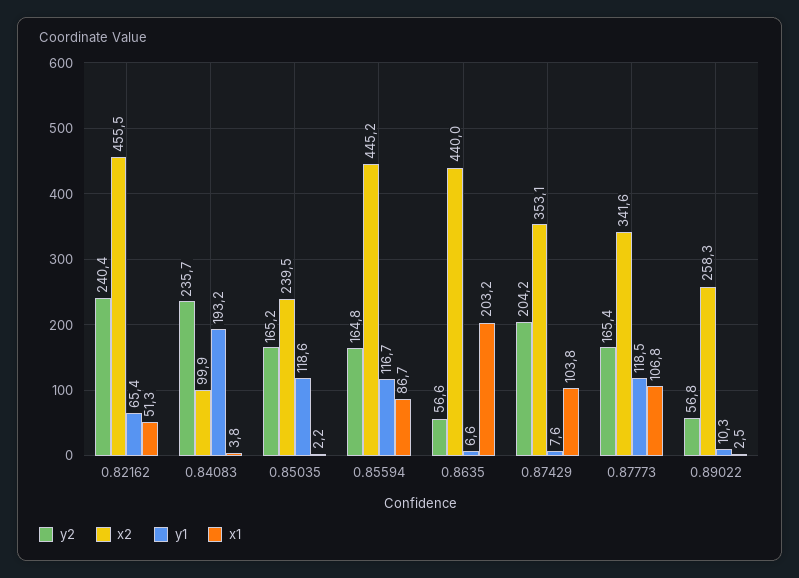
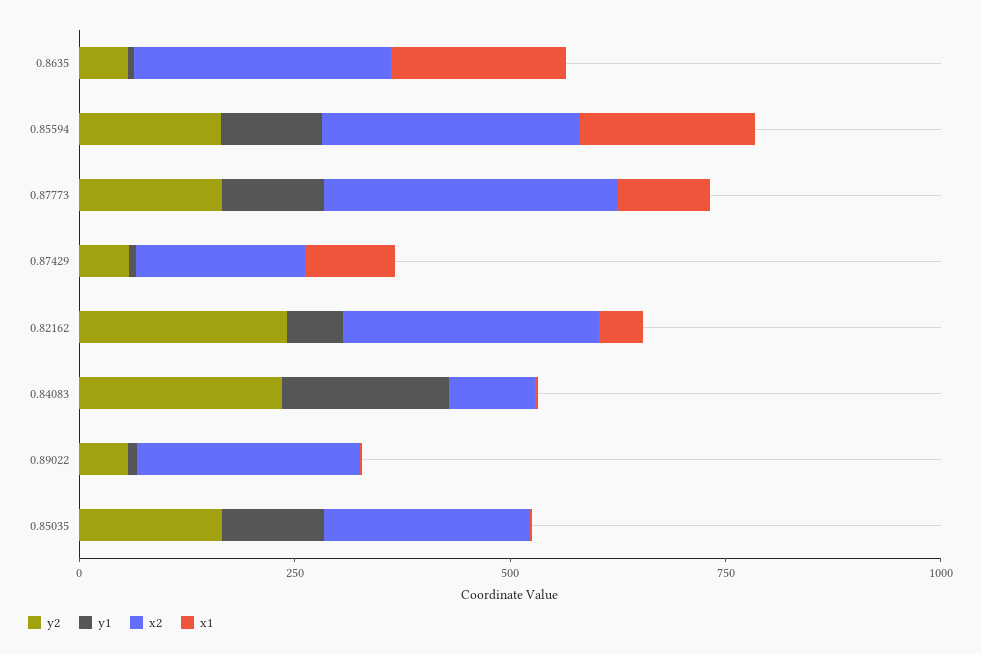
  {
    "y2": {
      "0.82162": 240.4,
      "0.84083": 235.7,
      "0.85035": 165.2,
      "0.85594": 164.8,
      "0.8635": 56.6,
-     "0.87429": 204.2,
+     "0.87429": 50,
      "0.87773": 165.4,
      "0.89022": 56.8
    },
    "x2": {
-     "0.82162": 455.5,
+     "0.82162": 300,
      "0.84083": 99.9,
      "0.85035": 239.5,
-     "0.85594": 445.2,
+     "0.85594": 300,
-     "0.8635": 440,
+     "0.8635": 300,
-     "0.87429": 353.1,
+     "0.87429": 200,
      "0.87773": 341.6,
      "0.89022": 258.3
    },
    "y1": {
      "0.82162": 65.4,
      "0.84083": 193.2,
      "0.85035": 118.6,
      "0.85594": 116.7,
      "0.8635": 6.6,
      "0.87429": 7.6,
      "0.87773": 118.5,
      "0.89022": 10.3
    },
    "x1": {
      "0.82162": 51.3,
      "0.84083": 3.8,
      "0.85035": 2.2,
-     "0.85594": 86.7,
+     "0.85594": 200,
      "0.8635": 203.2,
      "0.87429": 103.8,
      "0.87773": 106.8,
      "0.89022": 2.5
    }
  }

